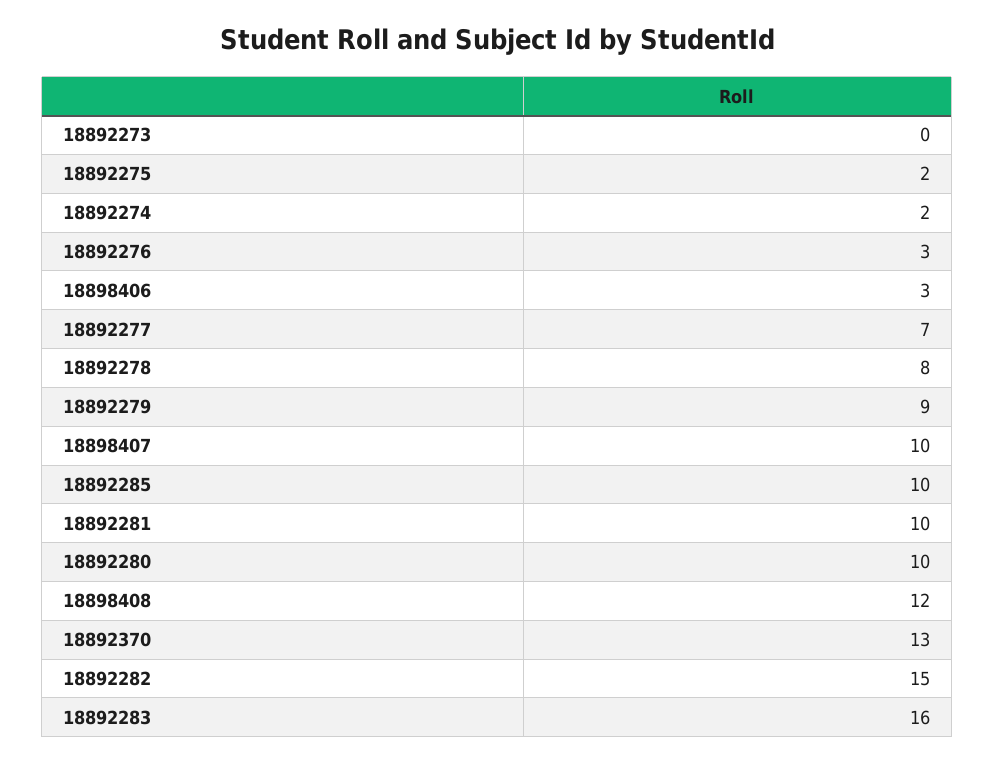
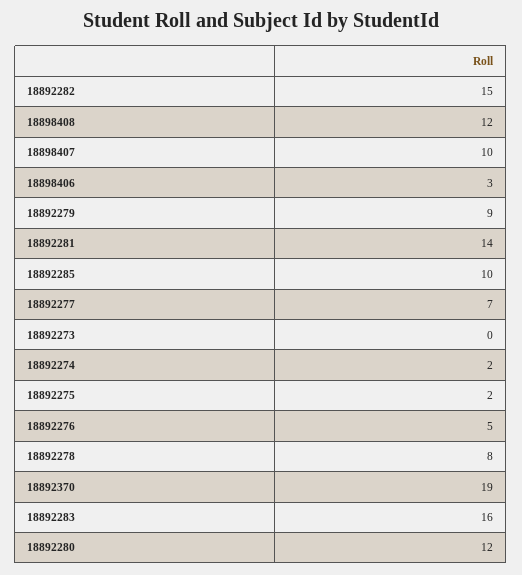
  {
    "18892273": 0,
    "18892275": 2,
    "18892274": 2,
-   "18892276": 3,
+   "18892276": 5,
    "18898406": 3,
    "18892277": 7,
    "18892278": 8,
    "18892279": 9,
    "18898407": 10,
    "18892285": 10,
-   "18892281": 10,
+   "18892281": 14,
-   "18892280": 10,
+   "18892280": 12,
    "18898408": 12,
-   "18892370": 13,
+   "18892370": 19,
    "18892282": 15,
    "18892283": 16
  }

